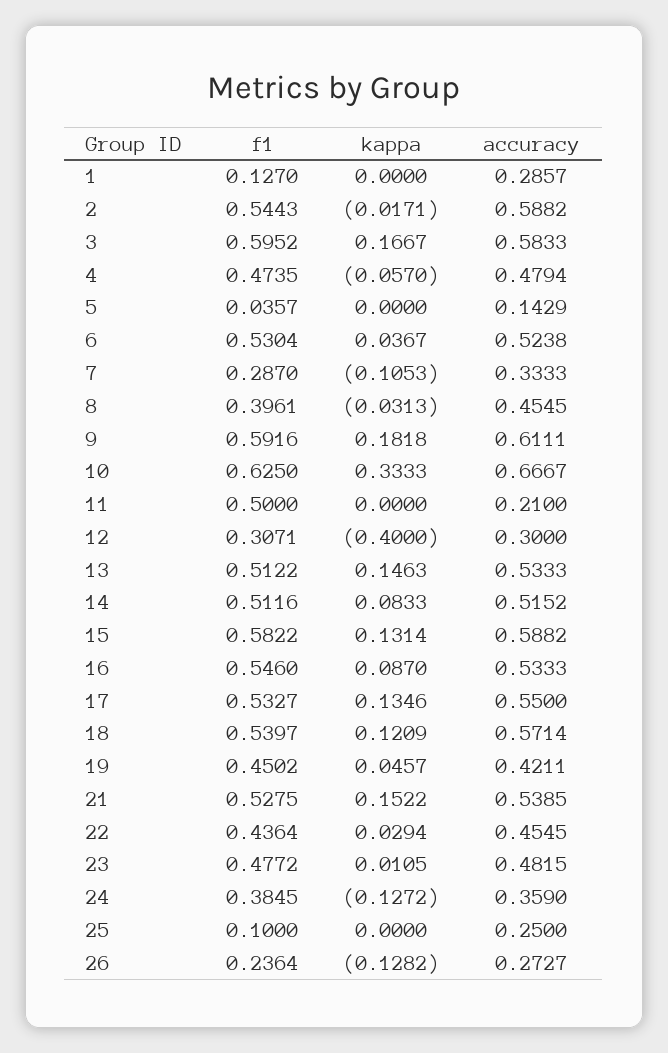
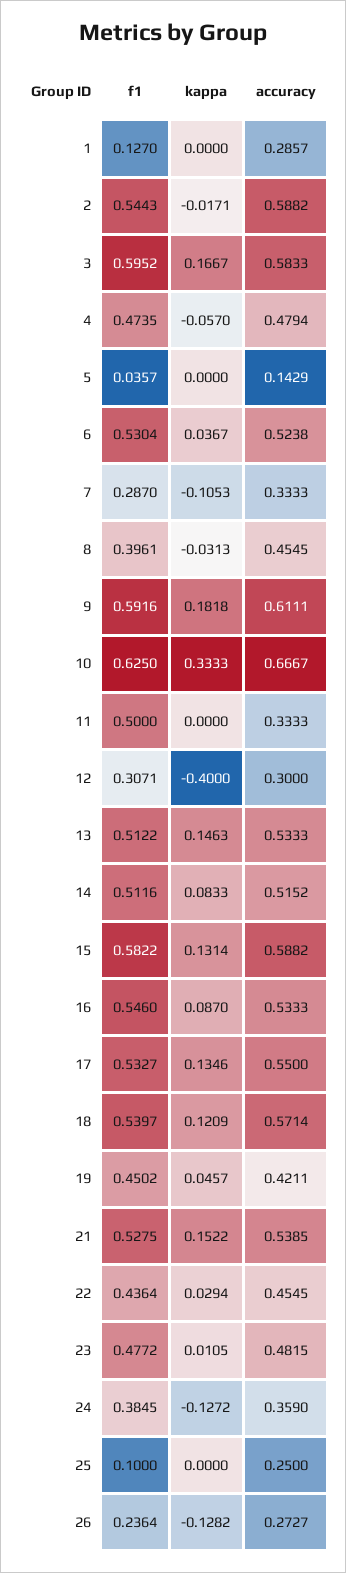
  {
    "f1": {
      "1": 0.127,
      "2": 0.5443,
      "3": 0.5952,
      "4": 0.4735,
      "5": 0.0357,
      "6": 0.5304,
      "7": 0.287,
      "8": 0.3961,
      "9": 0.5916,
      "10": 0.625,
      "11": 0.5,
      "12": 0.3071,
      "13": 0.5122,
      "14": 0.5116,
      "15": 0.5822,
      "16": 0.546,
      "17": 0.5327,
      "18": 0.5397,
      "19": 0.4502,
      "21": 0.5275,
      "22": 0.4364,
      "23": 0.4772,
      "24": 0.3845,
      "25": 0.1,
      "26": 0.2364
    },
    "kappa": {
      "1": 0,
      "2": -0.0171,
      "3": 0.1667,
      "4": -0.057,
      "5": 0,
      "6": 0.0367,
      "7": -0.1053,
      "8": -0.0313,
      "9": 0.1818,
      "10": 0.3333,
      "11": 0,
      "12": -0.4,
      "13": 0.1463,
      "14": 0.0833,
      "15": 0.1314,
      "16": 0.087,
      "17": 0.1346,
      "18": 0.1209,
      "19": 0.0457,
      "21": 0.1522,
      "22": 0.0294,
      "23": 0.0105,
      "24": -0.1272,
      "25": 0,
      "26": -0.1282
    },
    "accuracy": {
      "1": 0.2857,
      "2": 0.5882,
      "3": 0.5833,
      "4": 0.4794,
      "5": 0.1429,
      "6": 0.5238,
      "7": 0.3333,
      "8": 0.4545,
      "9": 0.6111,
      "10": 0.6667,
-     "11": 0.21,
+     "11": 0.3333,
      "12": 0.3,
      "13": 0.5333,
      "14": 0.5152,
      "15": 0.5882,
      "16": 0.5333,
      "17": 0.55,
      "18": 0.5714,
      "19": 0.4211,
      "21": 0.5385,
      "22": 0.4545,
      "23": 0.4815,
      "24": 0.359,
      "25": 0.25,
      "26": 0.2727
    }
  }

